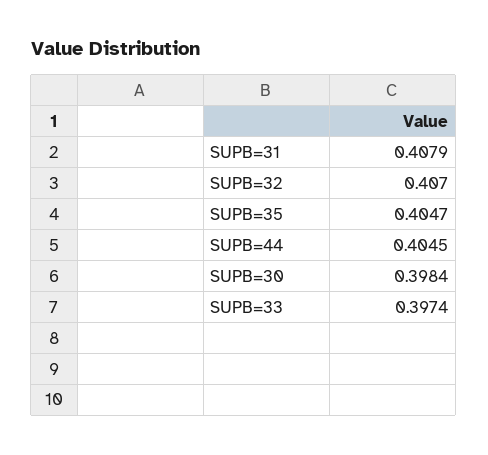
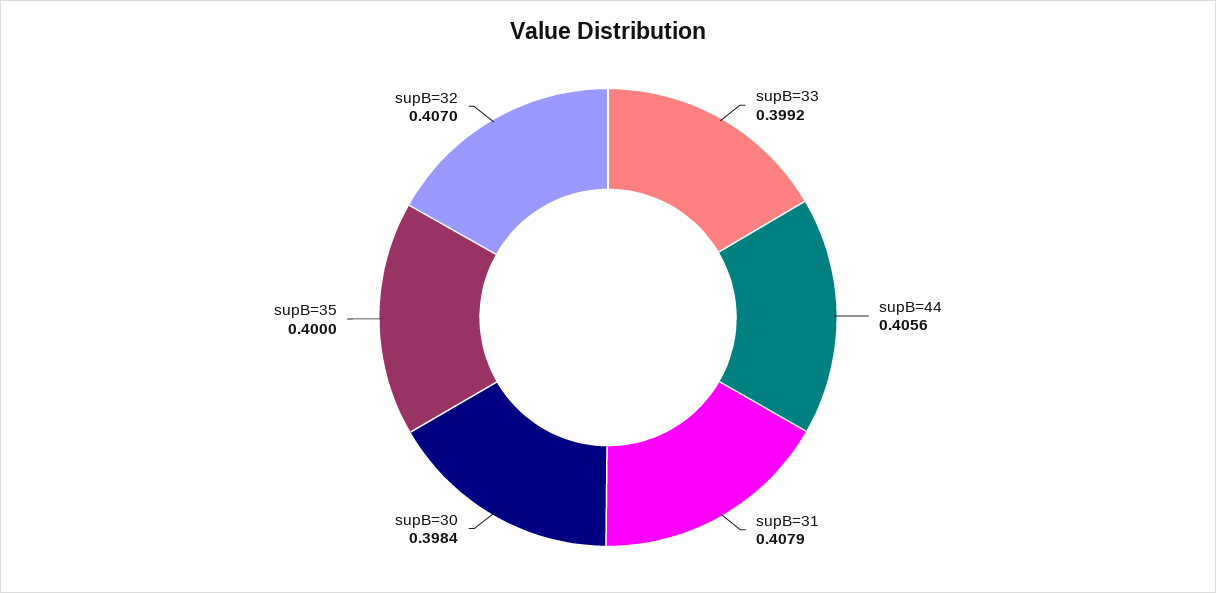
  {
    "SUPB=31": 0.4079,
    "SUPB=32": 0.407,
-   "SUPB=35": 0.4047,
+   "SUPB=35": 0.4,
-   "SUPB=44": 0.4045,
+   "SUPB=44": 0.4056,
    "SUPB=30": 0.3984,
-   "SUPB=33": 0.3974
+   "SUPB=33": 0.3992
  }

